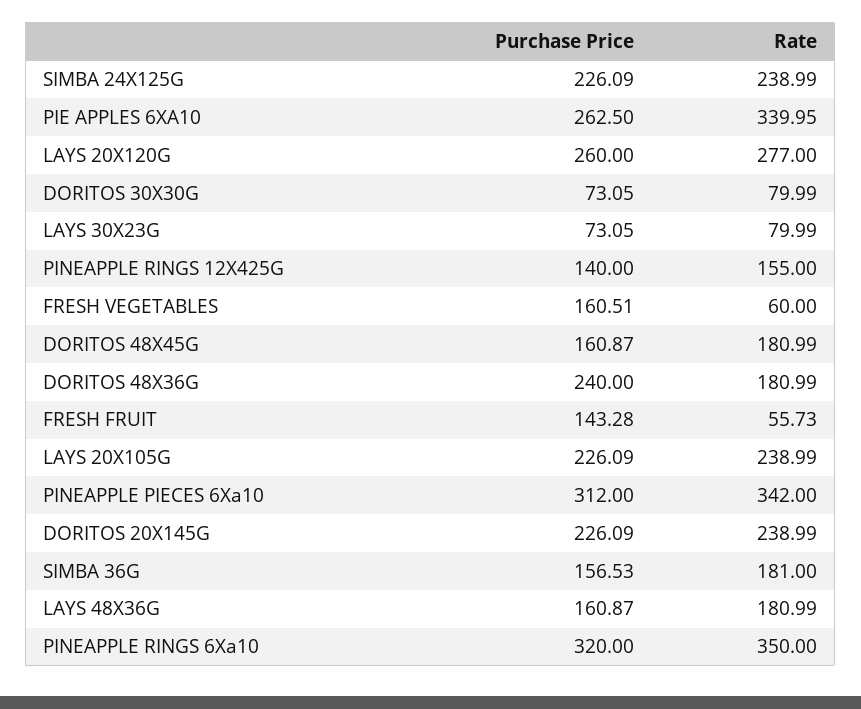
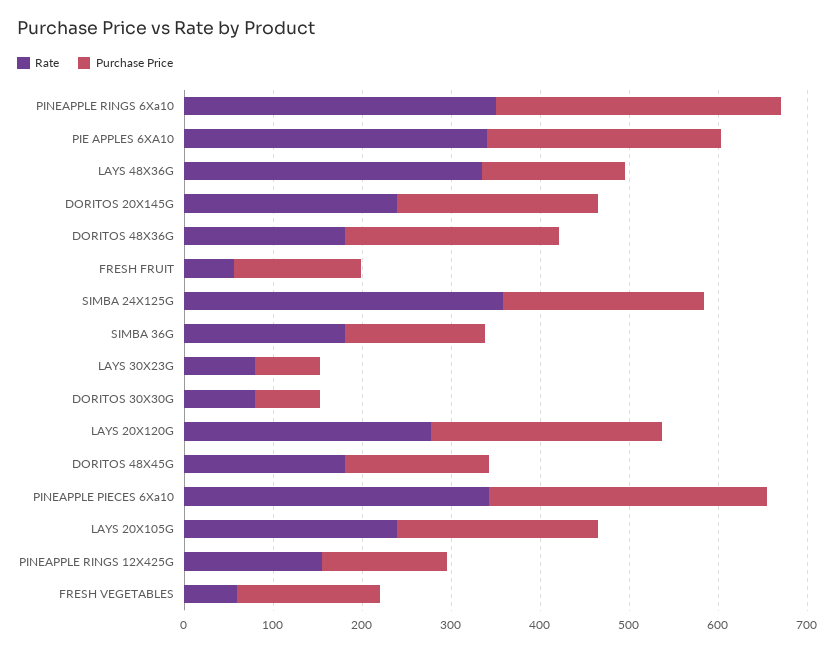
  {
    "Purchase Price": {
      "SIMBA 24X125G": 226.09,
      "PIE APPLES 6XA10": 262.5,
      "LAYS 20X120G": 260,
      "DORITOS 30X30G": 73.05,
      "LAYS 30X23G": 73.05,
      "PINEAPPLE RINGS 12X425G": 140,
      "FRESH VEGETABLES": 160.51,
      "DORITOS 48X45G": 160.87,
      "DORITOS 48X36G": 240,
      "FRESH FRUIT": 143.28,
      "LAYS 20X105G": 226.09,
      "PINEAPPLE PIECES 6Xa10": 312,
      "DORITOS 20X145G": 226.09,
      "SIMBA 36G": 156.53,
      "LAYS 48X36G": 160.87,
      "PINEAPPLE RINGS 6Xa10": 320
    },
    "Rate": {
-     "SIMBA 24X125G": 238.99,
+     "SIMBA 24X125G": 360,
      "PIE APPLES 6XA10": 339.95,
      "LAYS 20X120G": 277,
      "DORITOS 30X30G": 79.99,
      "LAYS 30X23G": 79.99,
      "PINEAPPLE RINGS 12X425G": 155,
      "FRESH VEGETABLES": 60,
      "DORITOS 48X45G": 180.99,
      "DORITOS 48X36G": 180.99,
      "FRESH FRUIT": 55.73,
      "LAYS 20X105G": 238.99,
      "PINEAPPLE PIECES 6Xa10": 342,
      "DORITOS 20X145G": 238.99,
      "SIMBA 36G": 181,
-     "LAYS 48X36G": 180.99,
+     "LAYS 48X36G": 340,
      "PINEAPPLE RINGS 6Xa10": 350
    }
  }

